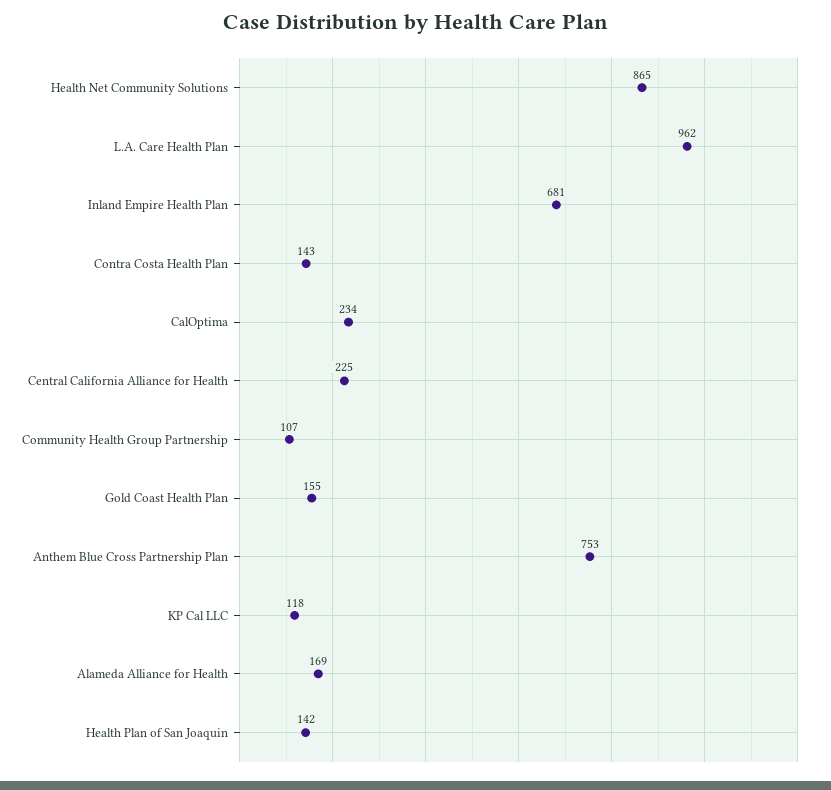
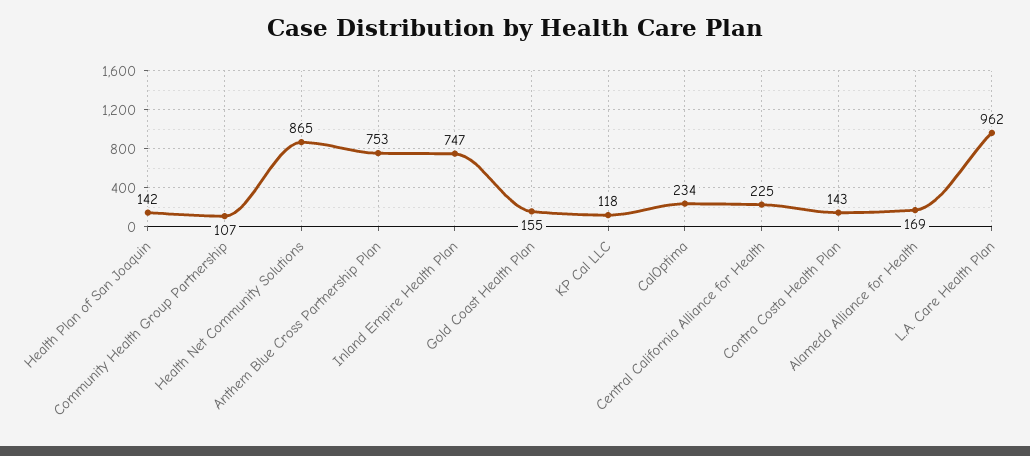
  {
    "Health Net Community Solutions": 865,
    "L.A. Care Health Plan": 962,
-   "Inland Empire Health Plan": 681,
+   "Inland Empire Health Plan": 747,
    "Contra Costa Health Plan": 143,
    "CalOptima": 234,
    "Central California Alliance for Health": 225,
    "Community Health Group Partnership": 107,
    "Gold Coast Health Plan": 155,
    "Anthem Blue Cross Partnership Plan": 753,
    "KP Cal LLC": 118,
    "Alameda Alliance for Health": 169,
    "Health Plan of San Joaquin": 142
  }

